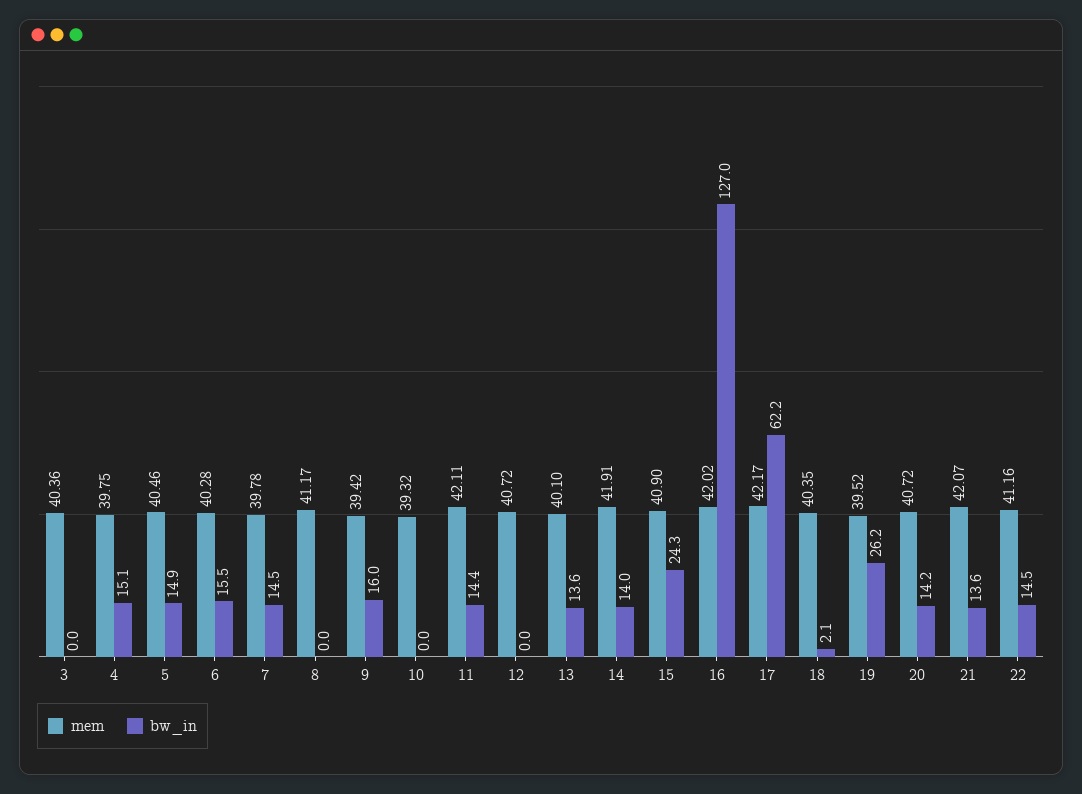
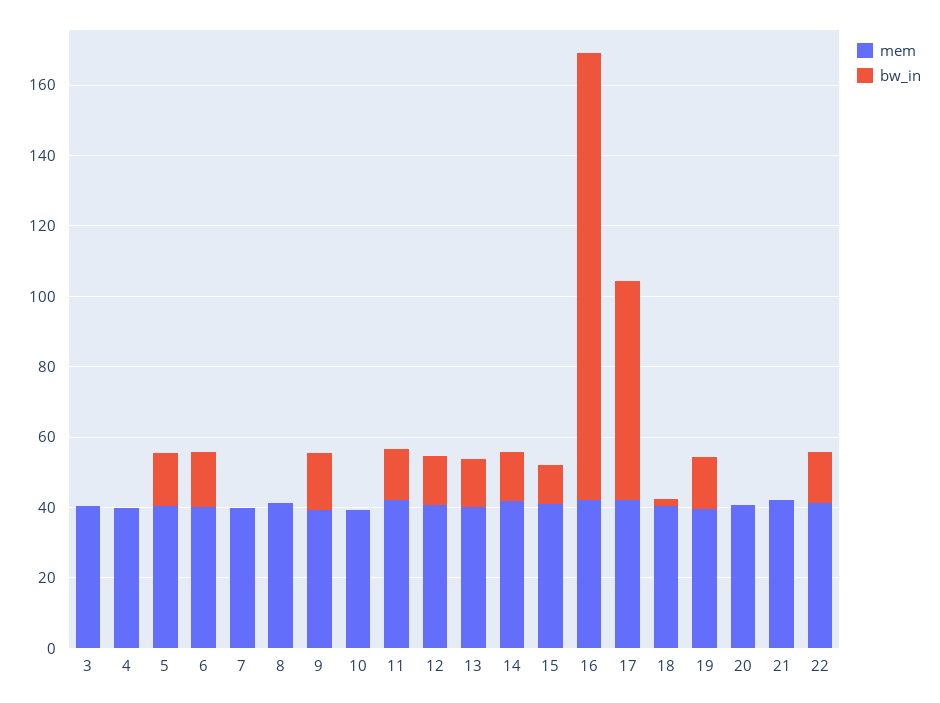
  {
    "mem": {
      "3": 40.36,
      "4": 39.75,
      "5": 40.46,
      "6": 40.28,
      "7": 39.78,
      "8": 41.17,
      "9": 39.42,
      "10": 39.32,
      "11": 42.11,
      "12": 40.72,
      "13": 40.1,
      "14": 41.91,
      "15": 40.9,
      "16": 42.02,
      "17": 42.17,
      "18": 40.35,
      "19": 39.52,
      "20": 40.72,
      "21": 42.07,
      "22": 41.16
    },
    "bw_in": {
      "3": 0,
-     "4": 15.1,
+     "4": 0,
      "5": 14.9,
      "6": 15.5,
-     "7": 14.5,
+     "7": 0,
      "8": 0,
      "9": 16,
      "10": 0,
      "11": 14.4,
-     "12": 0,
+     "12": 15,
      "13": 13.6,
      "14": 14,
-     "15": 24.3,
+     "15": 10,
      "16": 127,
      "17": 62.2,
      "18": 2.1,
-     "19": 26.2,
+     "19": 15,
-     "20": 14.2,
+     "20": 0,
-     "21": 13.6,
+     "21": 0,
      "22": 14.5
    }
  }

